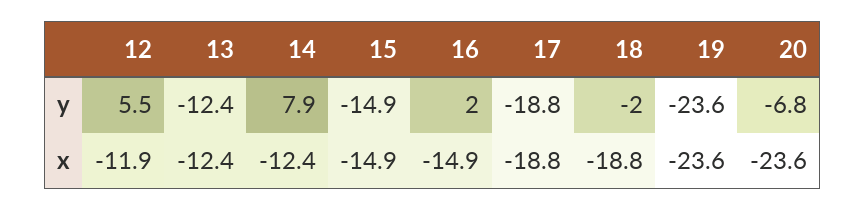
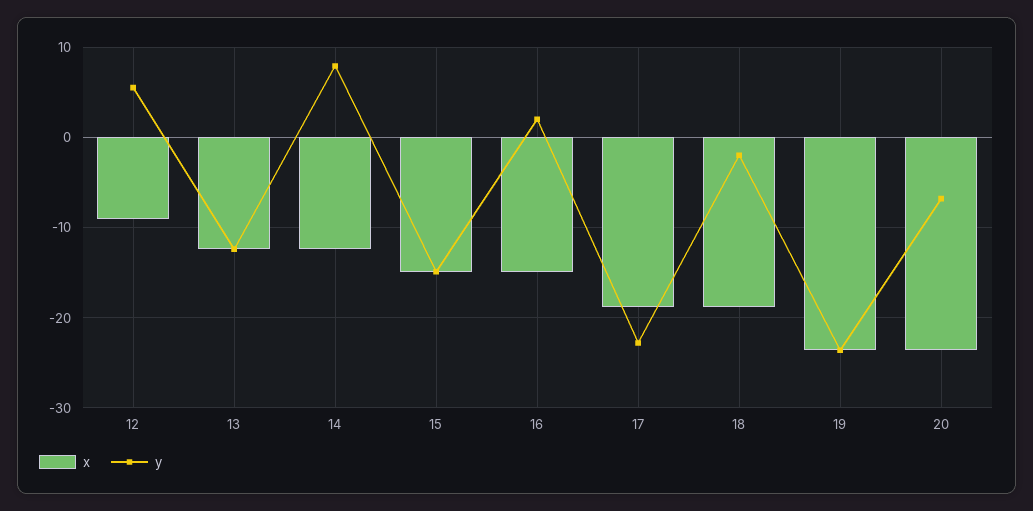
  {
    "y": {
      "12": 5.5,
      "13": -12.4,
      "14": 7.9,
      "15": -14.9,
      "16": 2,
-     "17": -18.8,
+     "17": -23,
      "18": -2,
      "19": -23.6,
      "20": -6.8
    },
    "x": {
-     "12": -11.9,
+     "12": -9,
      "13": -12.4,
      "14": -12.4,
      "15": -14.9,
      "16": -14.9,
      "17": -18.8,
      "18": -18.8,
      "19": -23.6,
      "20": -23.6
    }
  }

